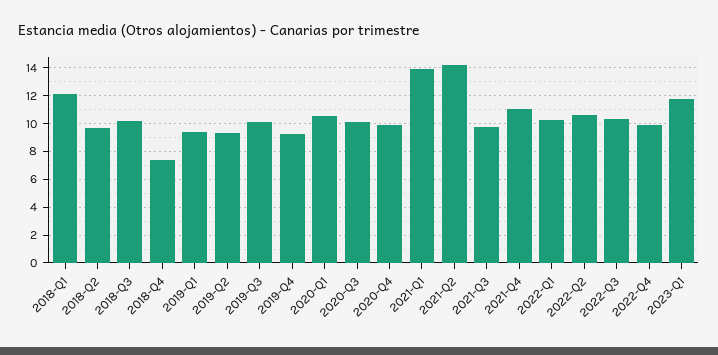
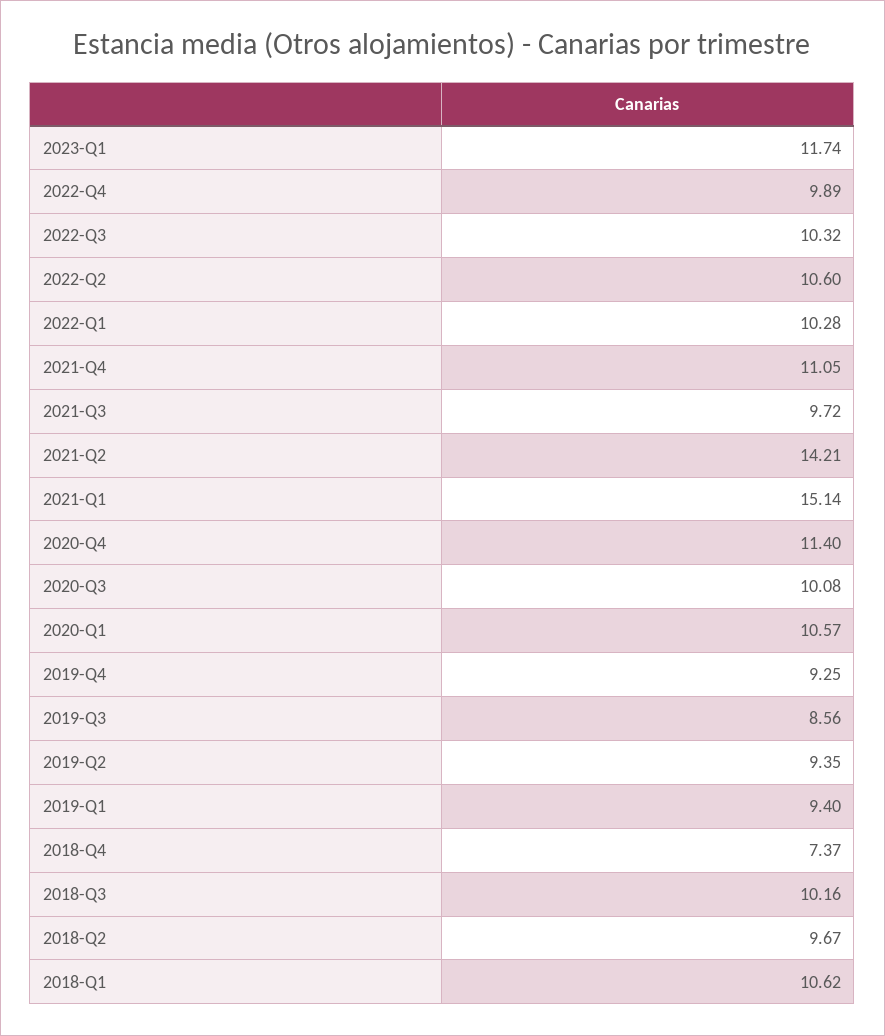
  {
-   "2018-Q1": 12,
+   "2018-Q1": 10.62,
    "2018-Q2": 9.67,
    "2018-Q3": 10.16,
    "2018-Q4": 7.37,
    "2019-Q1": 9.4,
    "2019-Q2": 9.35,
-   "2019-Q3": 10,
+   "2019-Q3": 8.56,
    "2019-Q4": 9.25,
    "2020-Q1": 10.57,
    "2020-Q3": 10.08,
-   "2020-Q4": 10,
+   "2020-Q4": 11.4,
-   "2021-Q1": 14,
+   "2021-Q1": 15.14,
    "2021-Q2": 14.21,
    "2021-Q3": 9.72,
    "2021-Q4": 11.05,
    "2022-Q1": 10.28,
    "2022-Q2": 10.6,
    "2022-Q3": 10.32,
    "2022-Q4": 9.89,
    "2023-Q1": 11.74
  }

